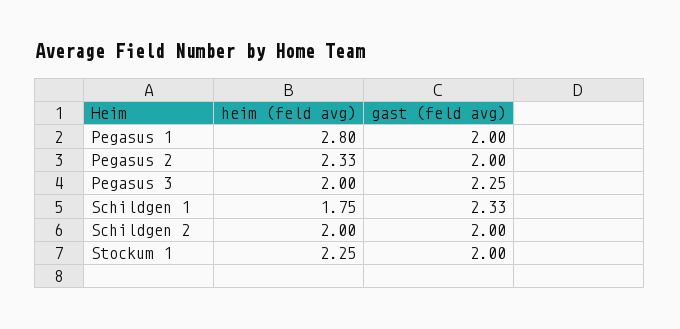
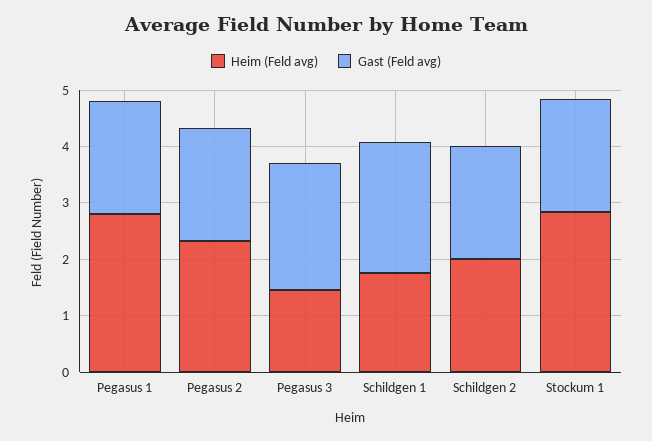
  {
    "heim (feld avg)": {
      "Pegasus 1": 2.8,
      "Pegasus 2": 2.33,
-     "Pegasus 3": 2,
+     "Pegasus 3": 1.4,
      "Schildgen 1": 1.75,
      "Schildgen 2": 2,
-     "Stockum 1": 2.25
+     "Stockum 1": 2.8
    },
    "gast (feld avg)": {
      "Pegasus 1": 2,
      "Pegasus 2": 2,
      "Pegasus 3": 2.25,
      "Schildgen 1": 2.33,
      "Schildgen 2": 2,
      "Stockum 1": 2
    }
  }

